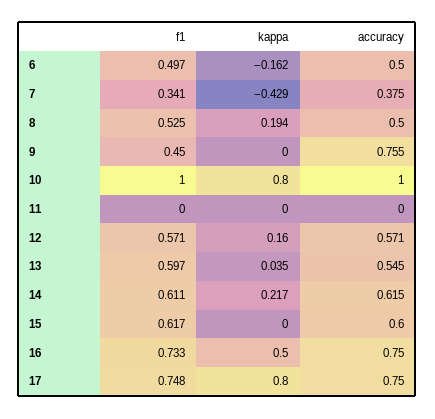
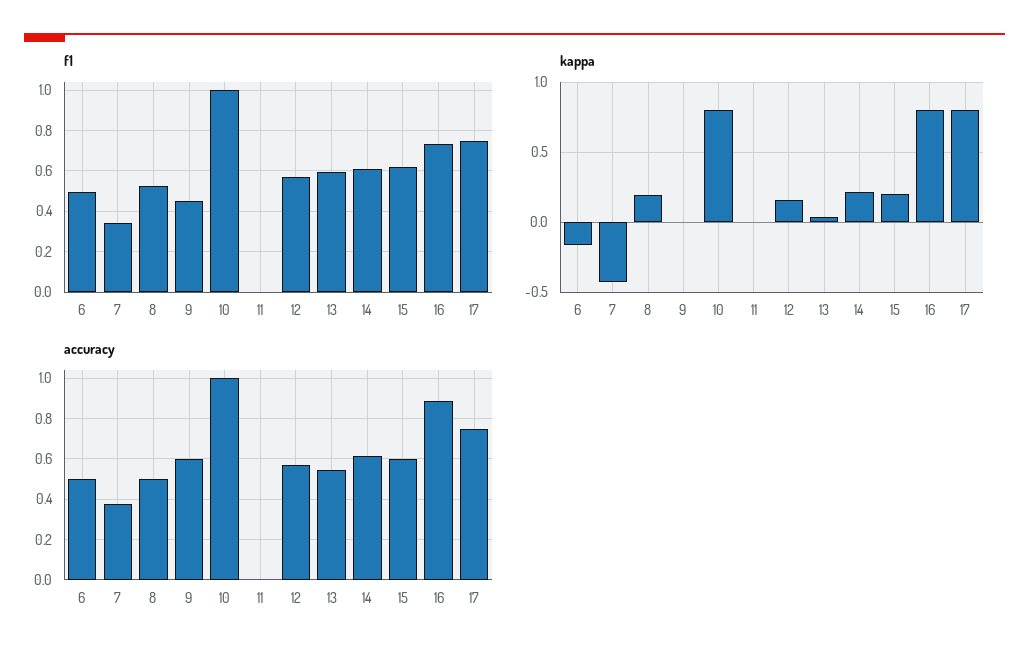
  {
    "f1": {
      "6": 0.497,
      "7": 0.341,
      "8": 0.525,
      "9": 0.45,
      "10": 1,
      "11": 0,
      "12": 0.571,
      "13": 0.597,
      "14": 0.611,
      "15": 0.617,
      "16": 0.733,
      "17": 0.748
    },
    "kappa": {
      "6": -0.162,
      "7": -0.429,
      "8": 0.194,
      "9": 0,
      "10": 0.8,
      "11": 0,
      "12": 0.16,
      "13": 0.035,
      "14": 0.217,
-     "15": 0,
+     "15": 0.2,
-     "16": 0.5,
+     "16": 0.8,
      "17": 0.8
    },
    "accuracy": {
      "6": 0.5,
      "7": 0.375,
      "8": 0.5,
-     "9": 0.755,
+     "9": 0.6,
      "10": 1,
      "11": 0,
      "12": 0.571,
      "13": 0.545,
      "14": 0.615,
      "15": 0.6,
-     "16": 0.75,
+     "16": 0.9,
      "17": 0.75
    }
  }

